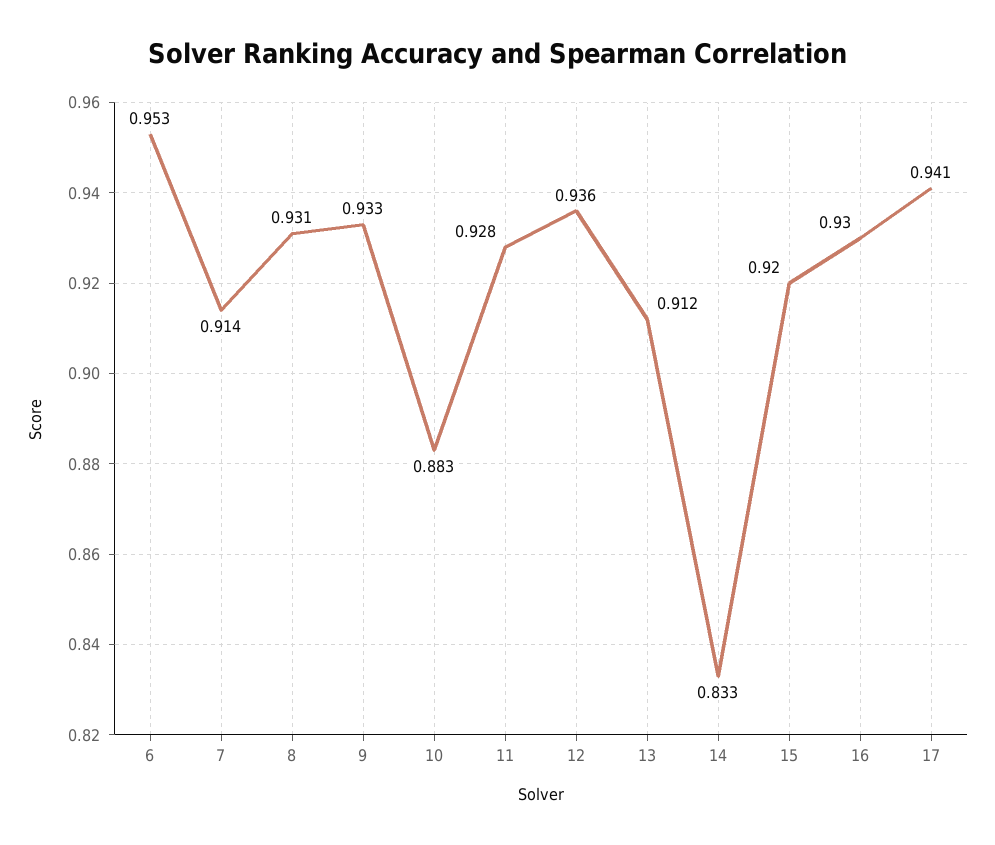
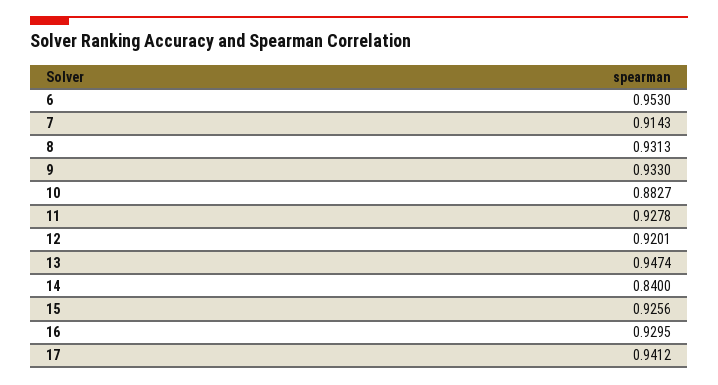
  {
    "6": 0.953,
    "7": 0.9143,
    "8": 0.9313,
    "9": 0.933,
    "10": 0.8827,
    "11": 0.9278,
-   "12": 0.936,
+   "12": 0.9201,
-   "13": 0.912,
+   "13": 0.9474,
-   "14": 0.833,
+   "14": 0.84,
-   "15": 0.92,
+   "15": 0.9256,
    "16": 0.9295,
    "17": 0.9412
  }

